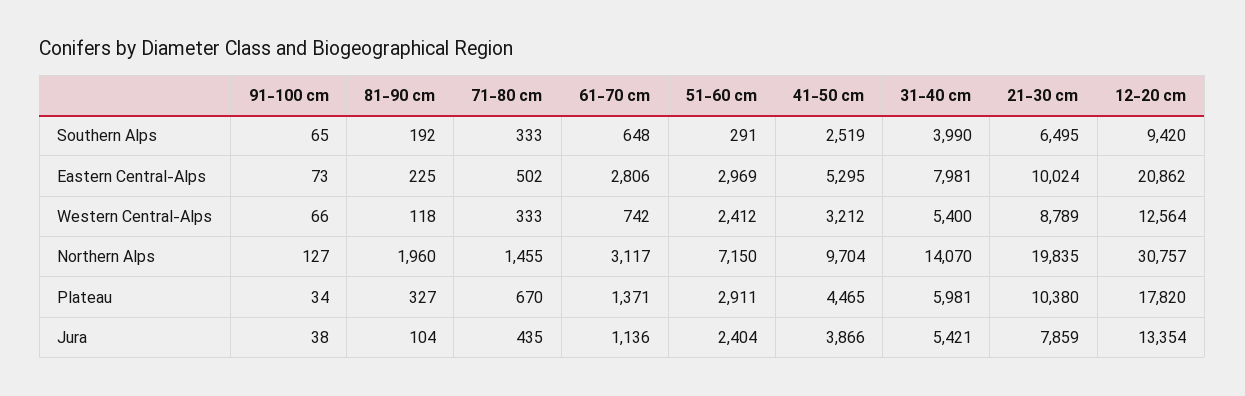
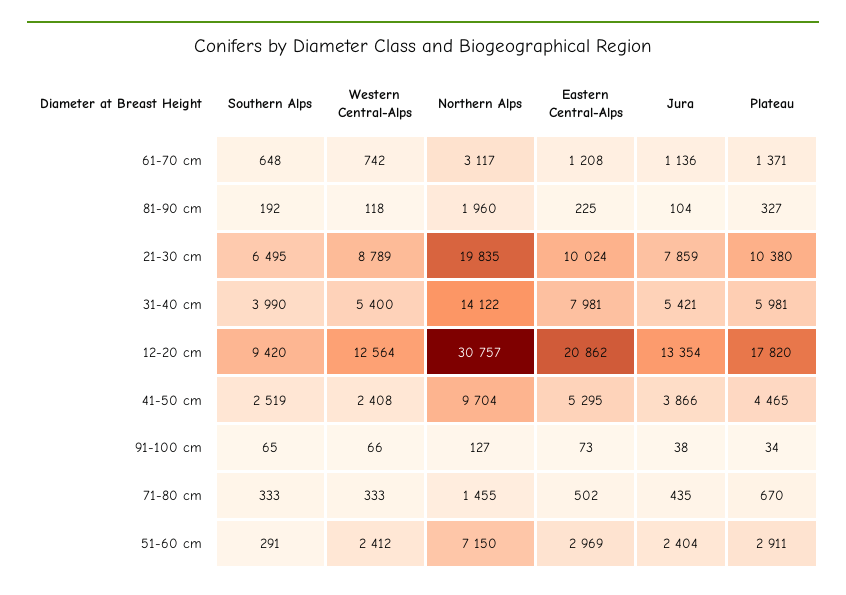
  {
    "91-100 cm": {
      "Southern Alps": 65,
      "Eastern Central-Alps": 73,
      "Western Central-Alps": 66,
      "Northern Alps": 127,
      "Plateau": 34,
      "Jura": 38
    },
    "81-90 cm": {
      "Southern Alps": 192,
      "Eastern Central-Alps": 225,
      "Western Central-Alps": 118,
      "Northern Alps": 1960,
      "Plateau": 327,
      "Jura": 104
    },
    "71-80 cm": {
      "Southern Alps": 333,
      "Eastern Central-Alps": 502,
      "Western Central-Alps": 333,
      "Northern Alps": 1455,
      "Plateau": 670,
      "Jura": 435
    },
    "61-70 cm": {
      "Southern Alps": 648,
-     "Eastern Central-Alps": 2806,
+     "Eastern Central-Alps": 1208,
      "Western Central-Alps": 742,
      "Northern Alps": 3117,
      "Plateau": 1371,
      "Jura": 1136
    },
    "51-60 cm": {
      "Southern Alps": 291,
      "Eastern Central-Alps": 2969,
      "Western Central-Alps": 2412,
      "Northern Alps": 7150,
      "Plateau": 2911,
      "Jura": 2404
    },
    "41-50 cm": {
      "Southern Alps": 2519,
      "Eastern Central-Alps": 5295,
-     "Western Central-Alps": 3212,
+     "Western Central-Alps": 2408,
      "Northern Alps": 9704,
      "Plateau": 4465,
      "Jura": 3866
    },
    "31-40 cm": {
      "Southern Alps": 3990,
      "Eastern Central-Alps": 7981,
      "Western Central-Alps": 5400,
-     "Northern Alps": 14070,
+     "Northern Alps": 14122,
      "Plateau": 5981,
      "Jura": 5421
    },
    "21-30 cm": {
      "Southern Alps": 6495,
      "Eastern Central-Alps": 10024,
      "Western Central-Alps": 8789,
      "Northern Alps": 19835,
      "Plateau": 10380,
      "Jura": 7859
    },
    "12-20 cm": {
      "Southern Alps": 9420,
      "Eastern Central-Alps": 20862,
      "Western Central-Alps": 12564,
      "Northern Alps": 30757,
      "Plateau": 17820,
      "Jura": 13354
    }
  }

